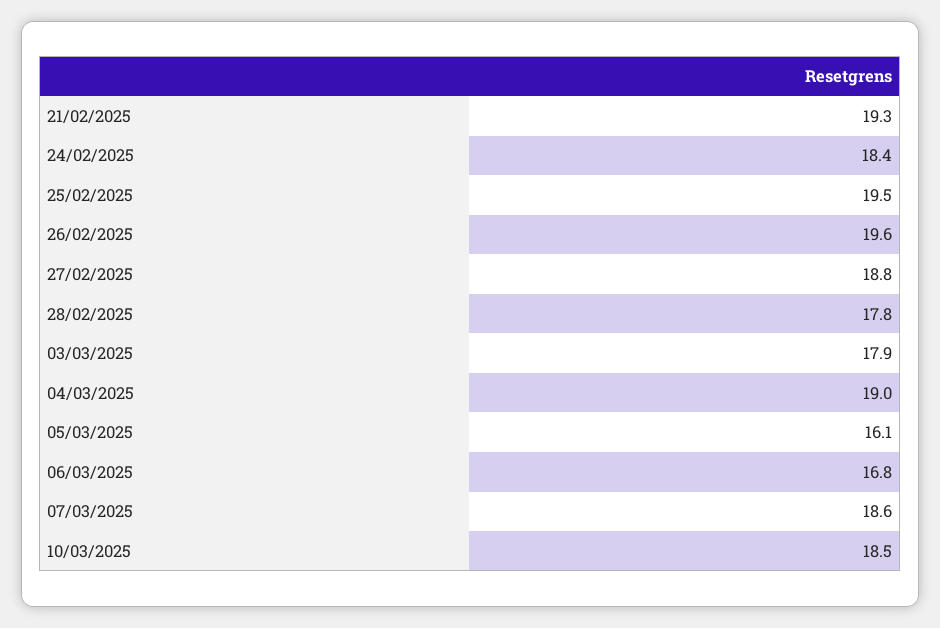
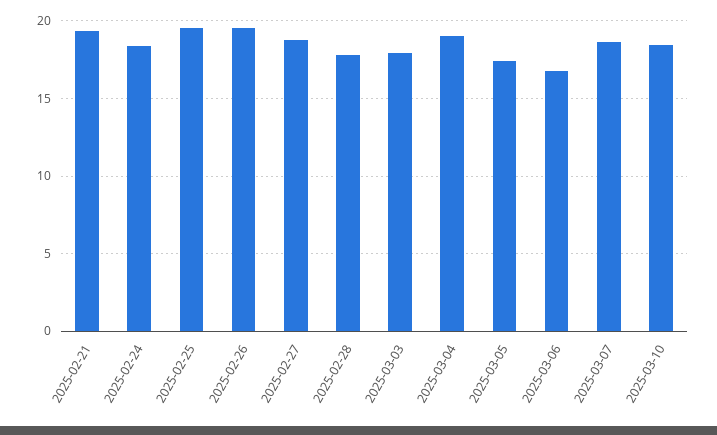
  {
    "21/02/2025": 19.3,
    "24/02/2025": 18.4,
    "25/02/2025": 19.5,
    "26/02/2025": 19.6,
    "27/02/2025": 18.8,
    "28/02/2025": 17.8,
    "03/03/2025": 17.9,
    "04/03/2025": 19,
-   "05/03/2025": 16.1,
+   "05/03/2025": 17.5,
    "06/03/2025": 16.8,
    "07/03/2025": 18.6,
    "10/03/2025": 18.5
  }

